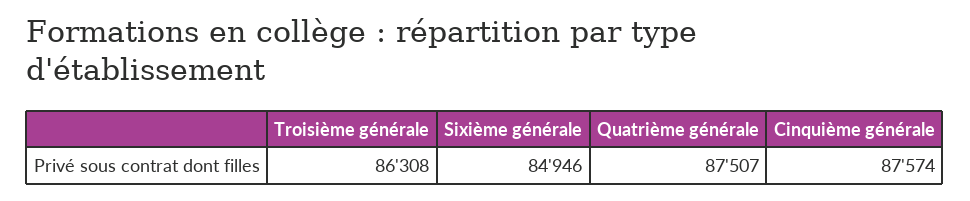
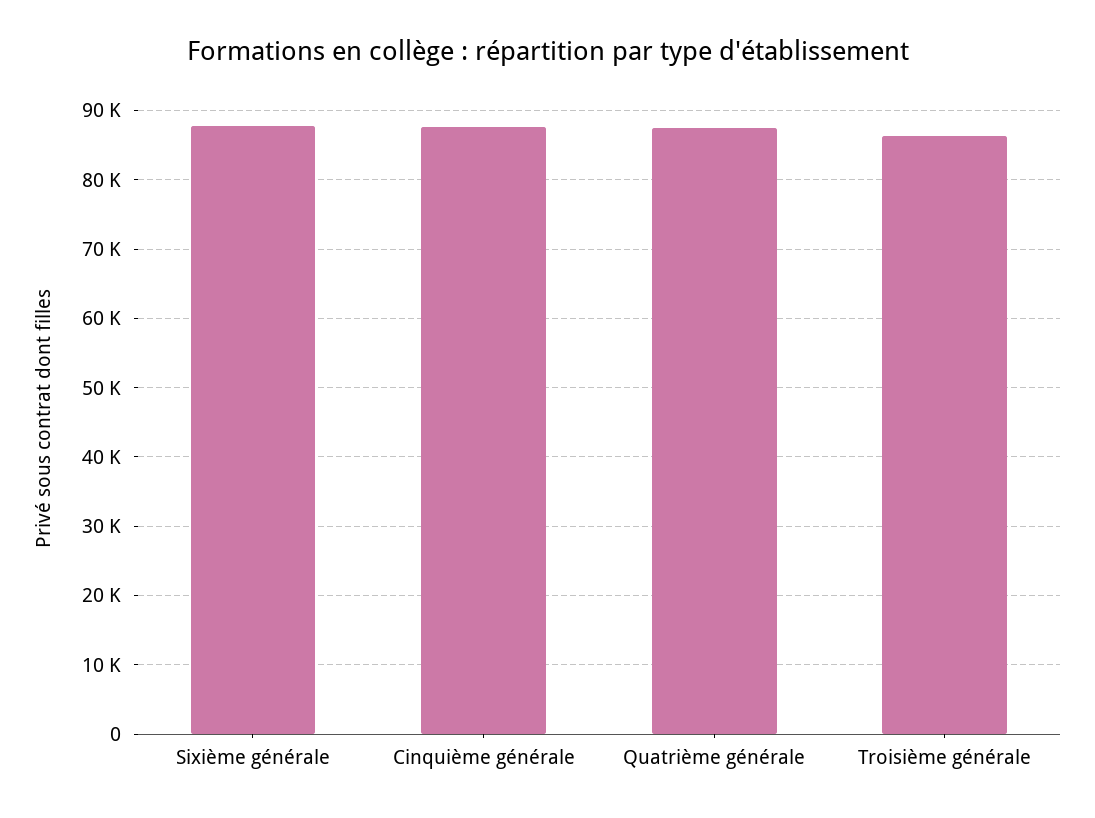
  {
    "Troisième générale": 86308,
-   "Sixième générale": 84946,
+   "Sixième générale": 88000,
    "Quatrième générale": 87507,
    "Cinquième générale": 87574
  }

